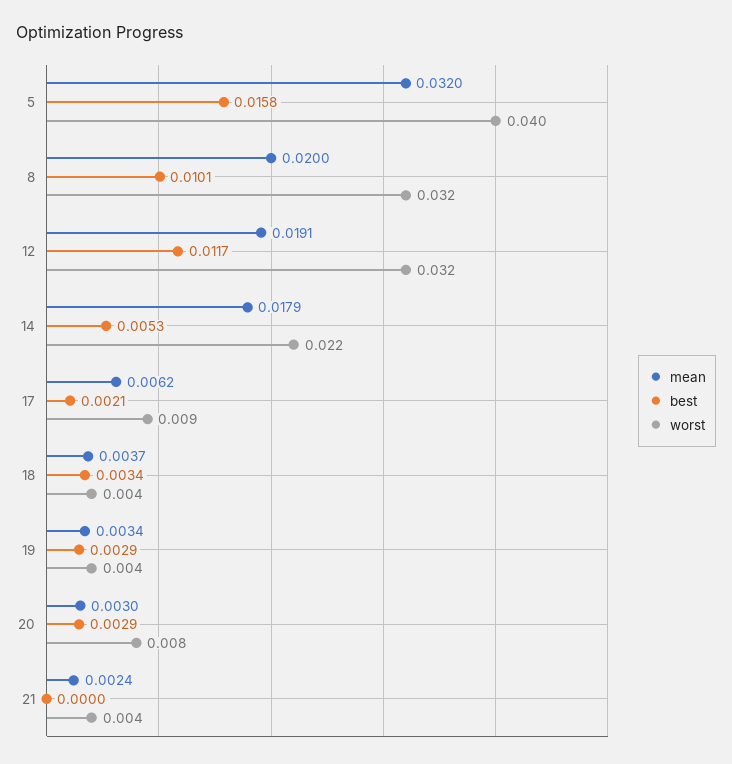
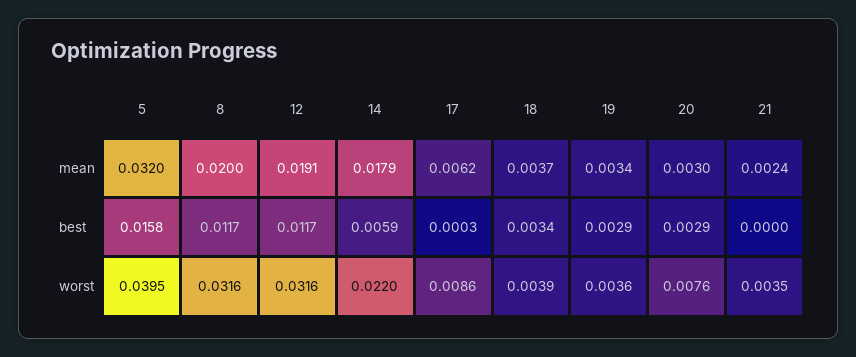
  {
    "mean": {
      "5": 0.032,
      "8": 0.02,
      "12": 0.0191,
      "14": 0.0179,
      "17": 0.0062,
      "18": 0.0037,
      "19": 0.0034,
      "20": 0.003,
      "21": 0.0024
    },
    "best": {
      "5": 0.0158,
-     "8": 0.0101,
+     "8": 0.0117,
      "12": 0.0117,
-     "14": 0.0053,
+     "14": 0.0059,
-     "17": 0.0021,
+     "17": 0.0003,
      "18": 0.0034,
      "19": 0.0029,
      "20": 0.0029,
      "21": 0
    },
    "worst": {
      "5": 0.0395,
      "8": 0.0316,
      "12": 0.0316,
      "14": 0.022,
      "17": 0.0086,
      "18": 0.0039,
      "19": 0.0036,
      "20": 0.0076,
      "21": 0.0035
    }
  }

